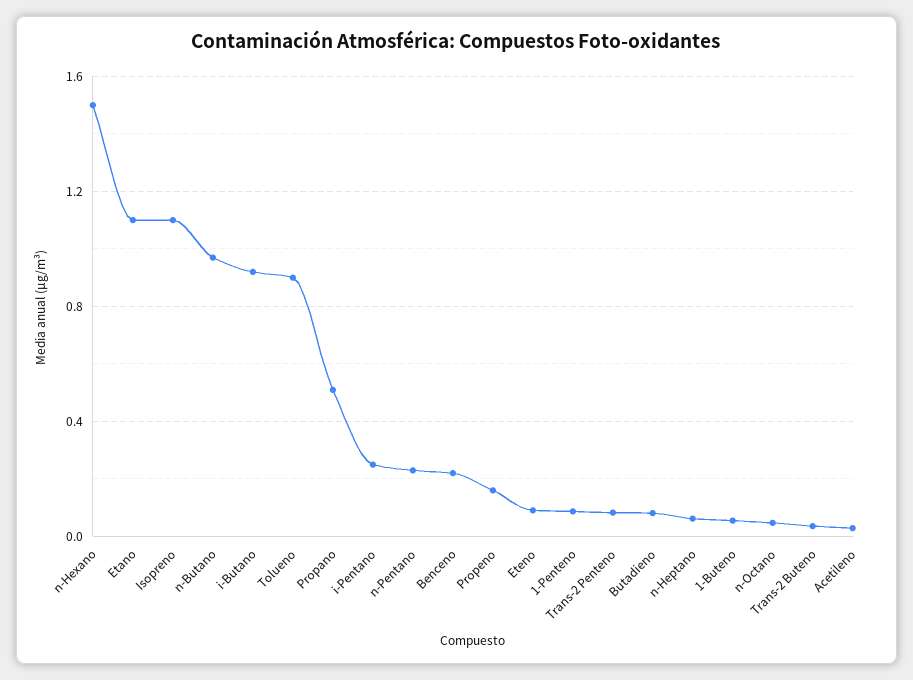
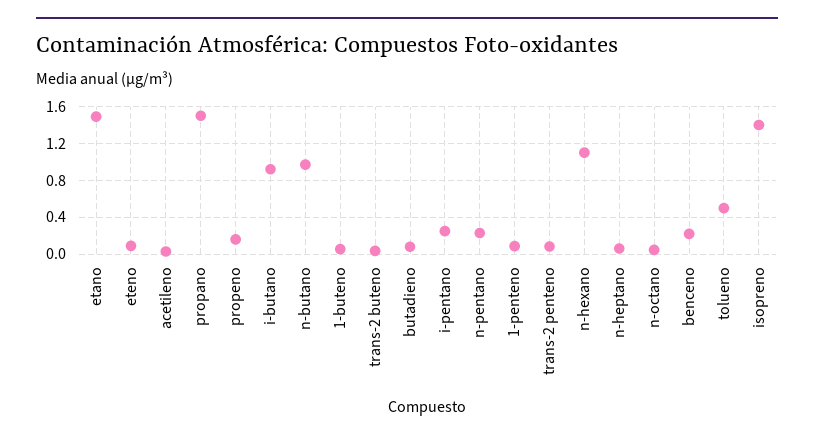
  {
-   "n-Hexano": 1.5,
+   "n-Hexano": 1.1,
-   "Etano": 1.1,
+   "Etano": 1.5,
-   "Isopreno": 1.1,
+   "Isopreno": 1.4,
    "n-Butano": 0.95,
    "i-Butano": 0.9,
-   "Tolueno": 0.9,
+   "Tolueno": 0.5,
-   "Propano": 0.5,
+   "Propano": 1.5,
    "i-Pentano": 0.25,
    "n-Pentano": 0.25,
    "Benceno": 0.2,
    "Propeno": 0.15,
    "Eteno": 0.1,
    "1-Penteno": 0.1,
    "Trans-2 Penteno": 0.1,
    "Butadieno": 0.1,
    "n-Heptano": 0.05,
    "1-Buteno": 0.05,
    "n-Octano": 0.05,
    "Trans-2 Buteno": 0.05,
    "Acetileno": 0.05
  }

